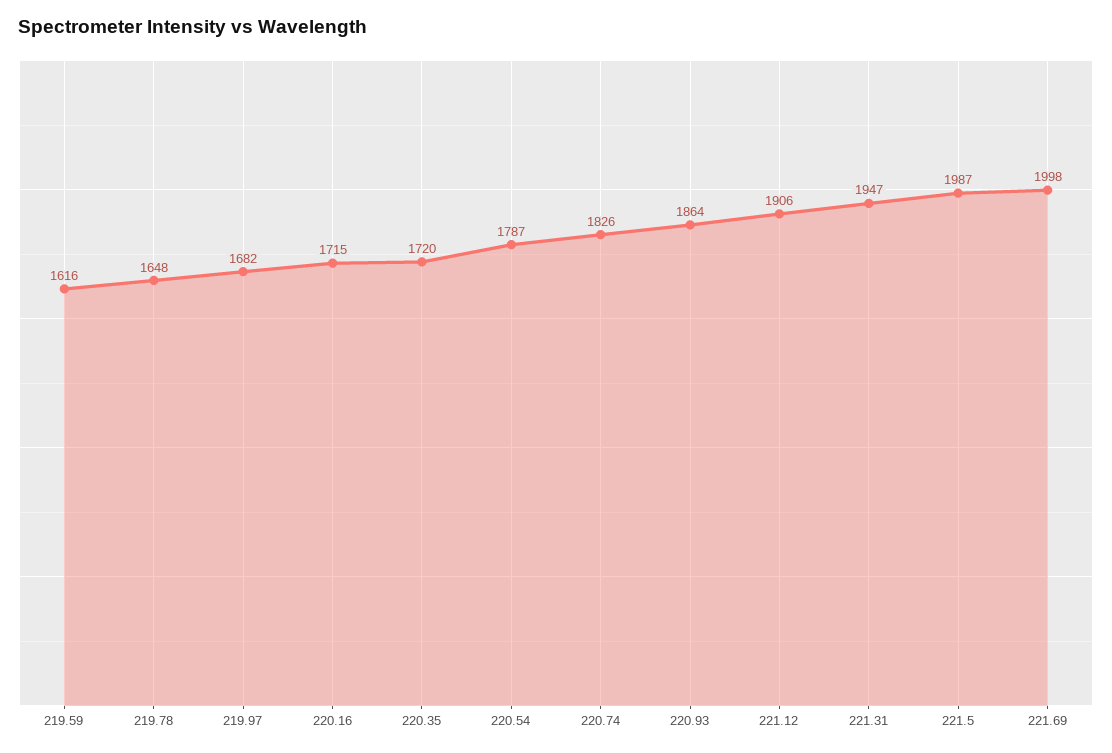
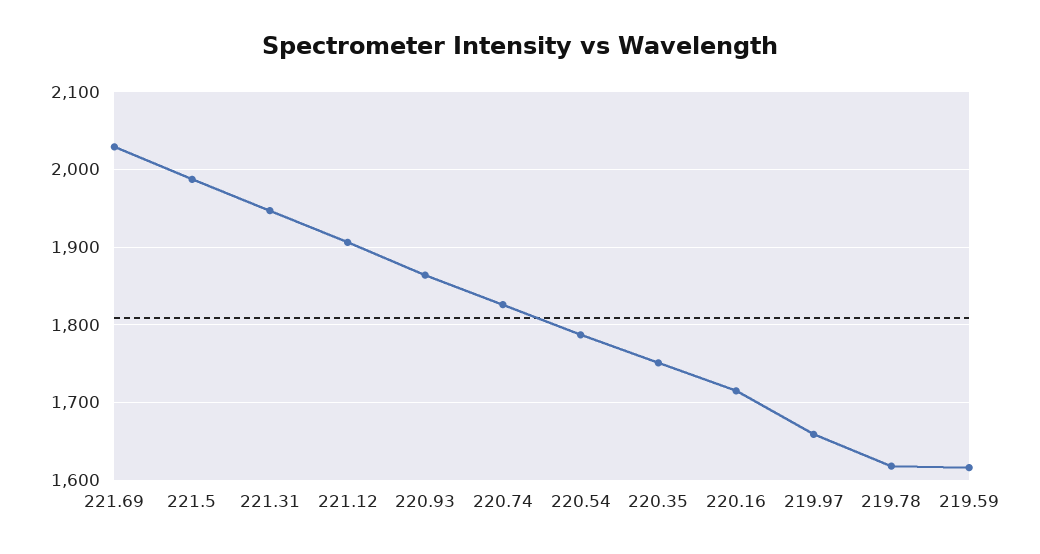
  {
    "219.59": 1616,
-   "219.78": 1648,
+   "219.78": 1620,
-   "219.97": 1682,
+   "219.97": 1660,
    "220.16": 1715,
-   "220.35": 1720,
+   "220.35": 1750,
    "220.54": 1787,
    "220.74": 1826,
    "220.93": 1864,
    "221.12": 1906,
    "221.31": 1947,
    "221.5": 1987,
-   "221.69": 1998
+   "221.69": 2030
  }

